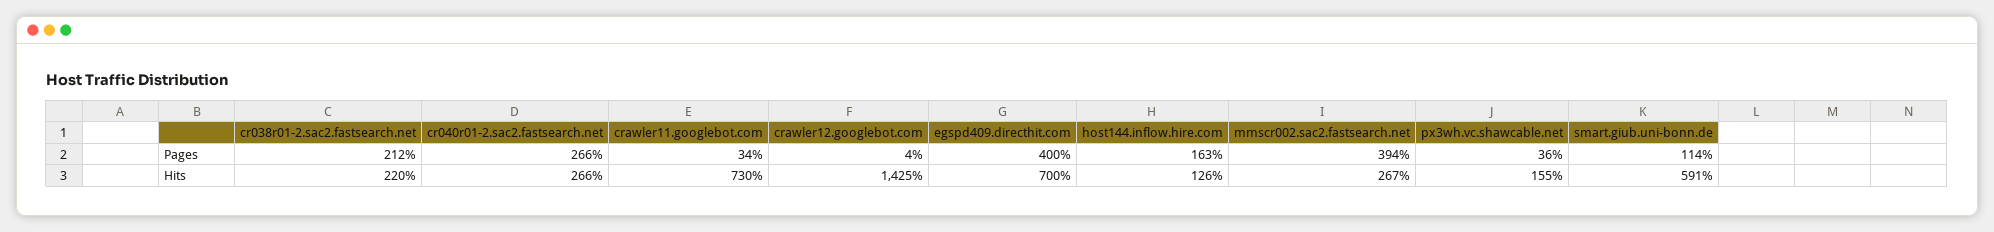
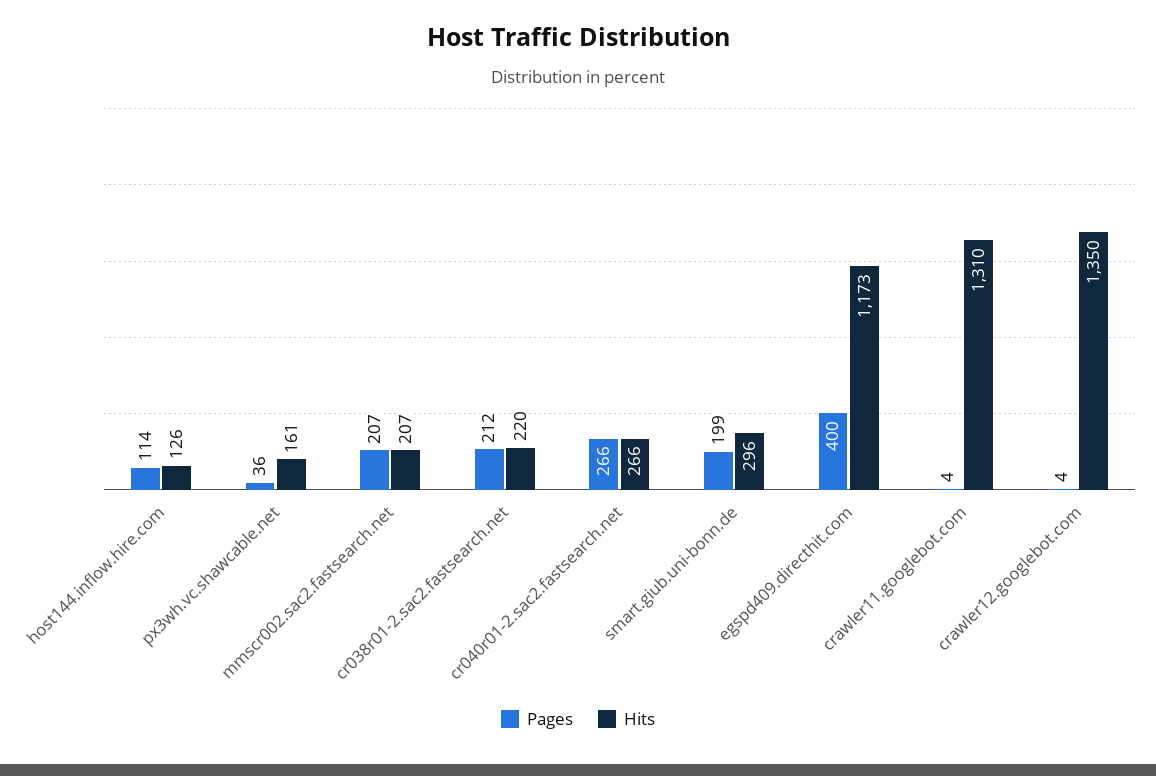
  {
    "Pages": {
      "cr038r01-2.sac2.fastsearch.net": 212,
      "cr040r01-2.sac2.fastsearch.net": 266,
-     "crawler11.googlebot.com": 34,
+     "crawler11.googlebot.com": 4,
      "crawler12.googlebot.com": 4,
      "egspd409.directhit.com": 400,
-     "host144.inflow.hire.com": 163,
+     "host144.inflow.hire.com": 114,
-     "mmscr002.sac2.fastsearch.net": 394,
+     "mmscr002.sac2.fastsearch.net": 207,
      "px3wh.vc.shawcable.net": 36,
-     "smart.giub.uni-bonn.de": 114
+     "smart.giub.uni-bonn.de": 199
    },
    "Hits": {
      "cr038r01-2.sac2.fastsearch.net": 220,
      "cr040r01-2.sac2.fastsearch.net": 266,
-     "crawler11.googlebot.com": 730,
+     "crawler11.googlebot.com": 1310,
-     "crawler12.googlebot.com": 1425,
+     "crawler12.googlebot.com": 1350,
-     "egspd409.directhit.com": 700,
+     "egspd409.directhit.com": 1173,
      "host144.inflow.hire.com": 126,
-     "mmscr002.sac2.fastsearch.net": 267,
+     "mmscr002.sac2.fastsearch.net": 207,
-     "px3wh.vc.shawcable.net": 155,
+     "px3wh.vc.shawcable.net": 161,
-     "smart.giub.uni-bonn.de": 591
+     "smart.giub.uni-bonn.de": 296
    }
  }

